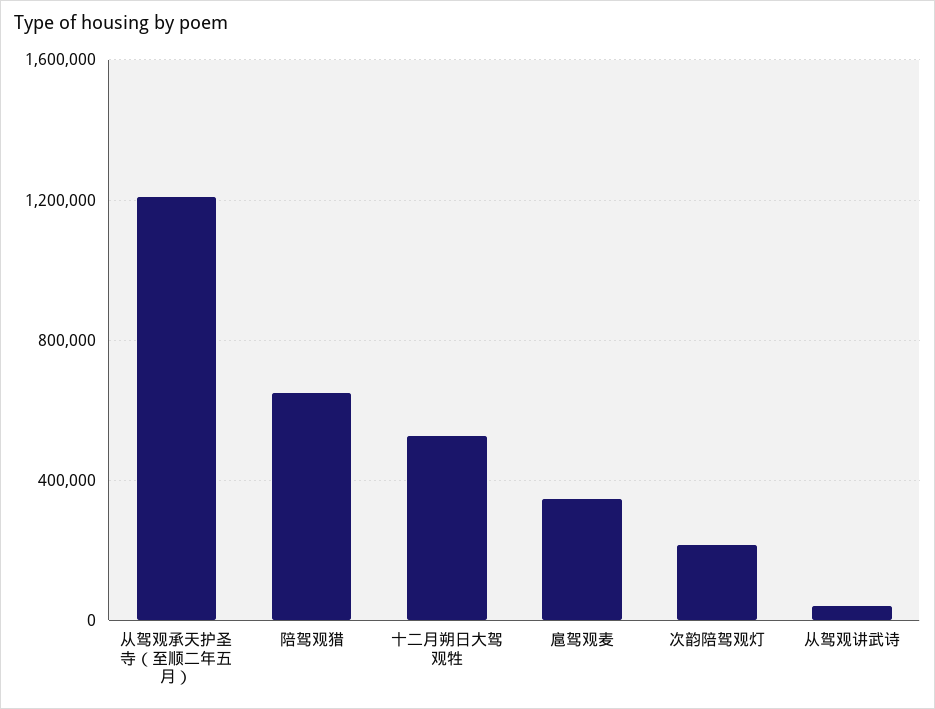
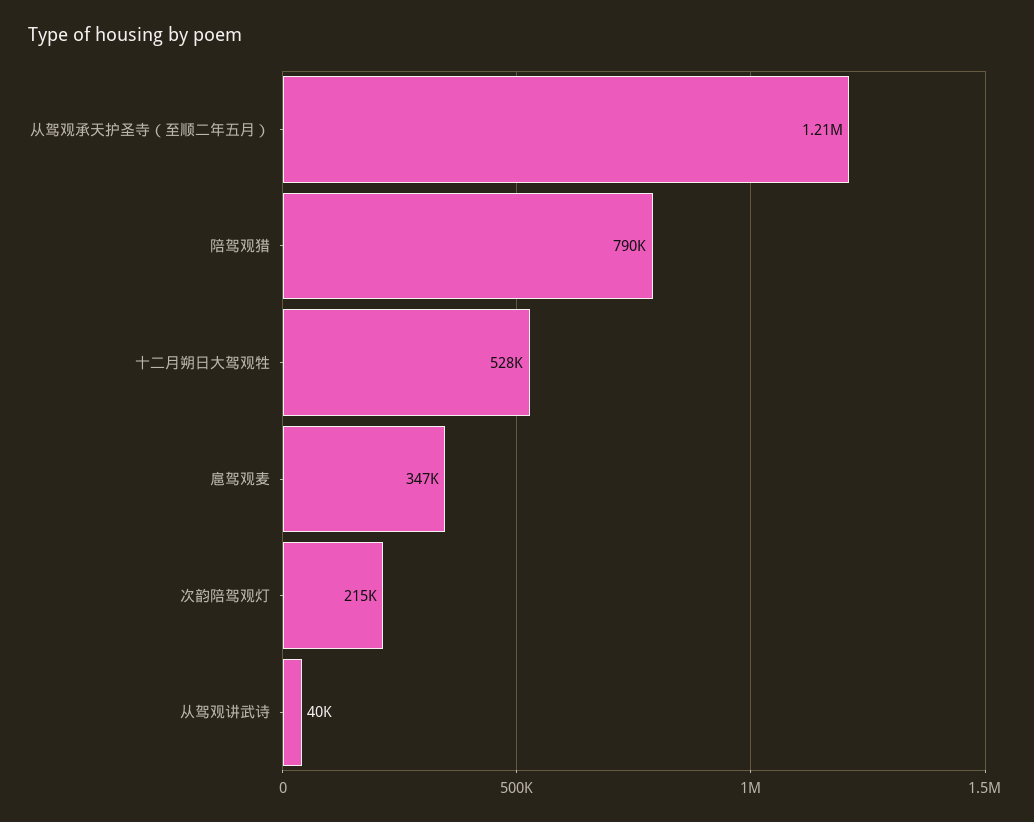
  {
    "从驾观承天护圣寺（至顺二年五月）": 1210000,
-   "陪驾观猎": 650000,
+   "陪驾观猎": 790000,
    "十二月朔日大驾观牲": 528000,
    "扈驾观麦": 347000,
    "次韵陪驾观灯": 215000,
    "从驾观讲武诗": 40000
  }

